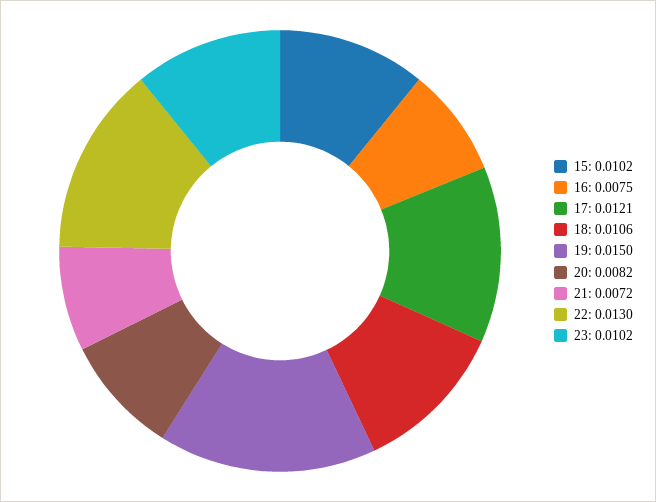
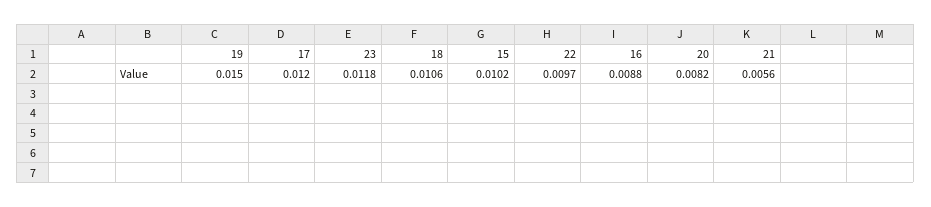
  {
    "15": 0.0102,
-   "16": 0.0075,
+   "16": 0.0088,
-   "17": 0.0121,
+   "17": 0.012,
    "18": 0.0106,
    "19": 0.015,
    "20": 0.0082,
-   "21": 0.0072,
+   "21": 0.0056,
-   "22": 0.013,
+   "22": 0.0097,
-   "23": 0.0102
+   "23": 0.0118
  }

